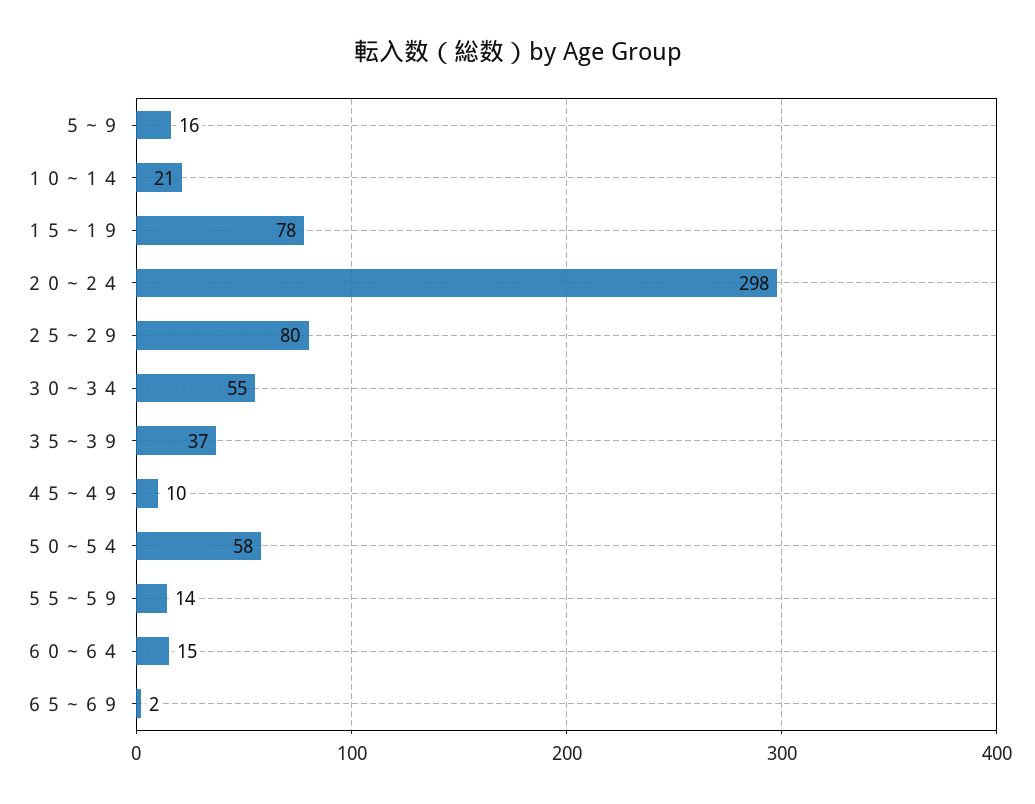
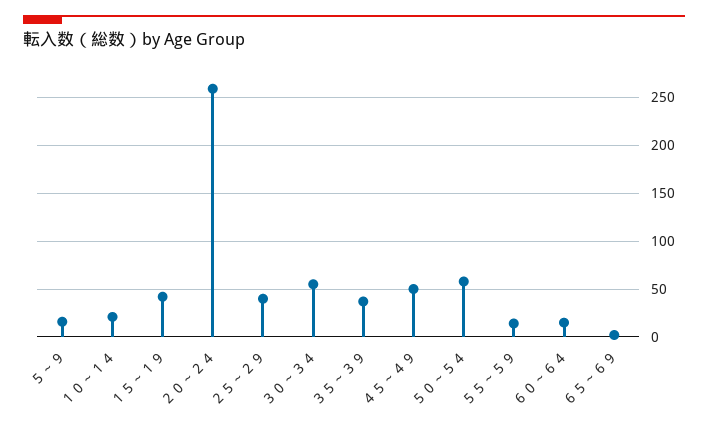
  {
    "５～９": 16,
    "１０～１４": 21,
-   "１５～１９": 78,
+   "１５～１９": 40,
-   "２０～２４": 298,
+   "２０～２４": 260,
-   "２５～２９": 80,
+   "２５～２９": 40,
    "３０～３４": 55,
    "３５～３９": 37,
-   "４５～４９": 10,
+   "４５～４９": 50,
    "５０～５４": 58,
    "５５～５９": 14,
    "６０～６４": 15,
    "６５～６９": 2
  }

